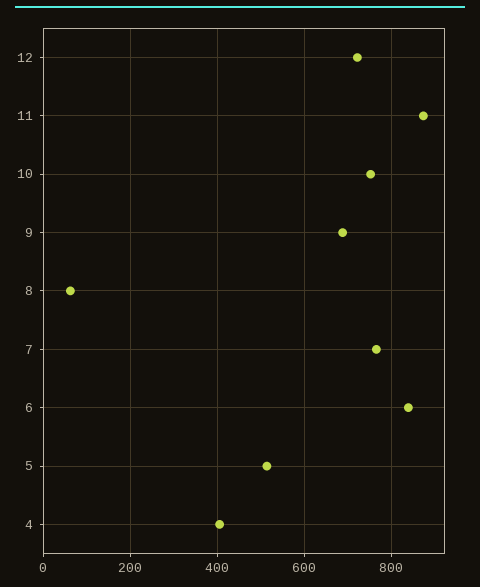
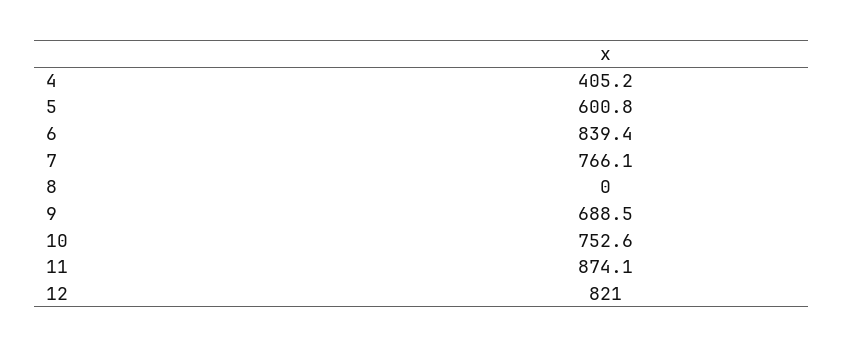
  {
-   "12": 720,
+   "12": 821,
    "11": 874.1,
    "10": 752.6,
    "9": 688.5,
-   "8": 60,
+   "8": 0,
    "7": 766.1,
    "6": 839.4,
-   "5": 520,
+   "5": 600.8,
    "4": 405.2
  }

